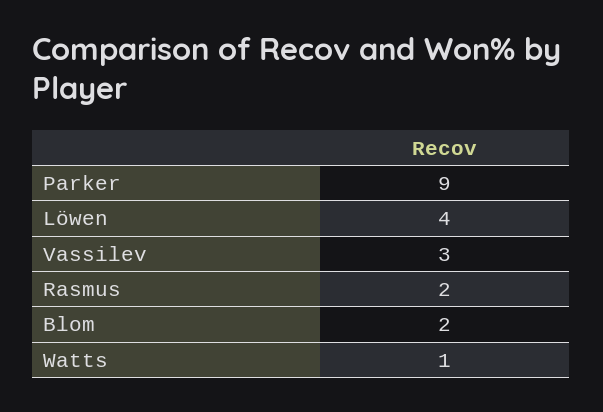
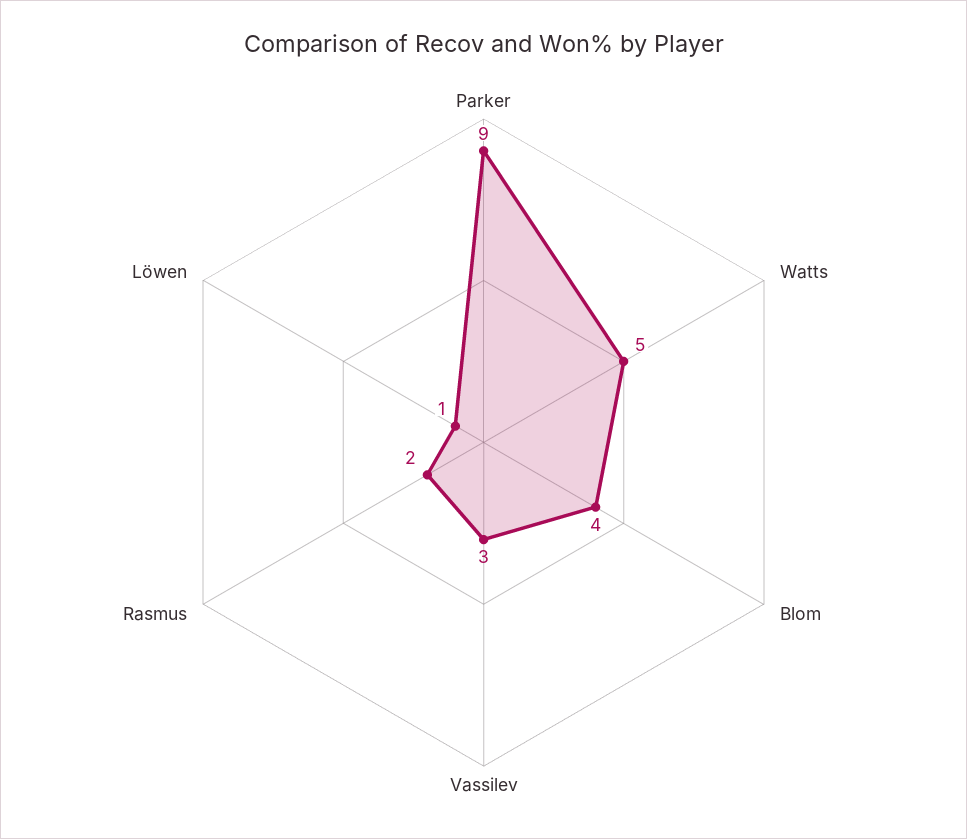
  {
    "Parker": 9,
-   "Löwen": 4,
+   "Löwen": 1,
    "Vassilev": 3,
    "Rasmus": 2,
-   "Blom": 2,
+   "Blom": 4,
-   "Watts": 1
+   "Watts": 5
  }

